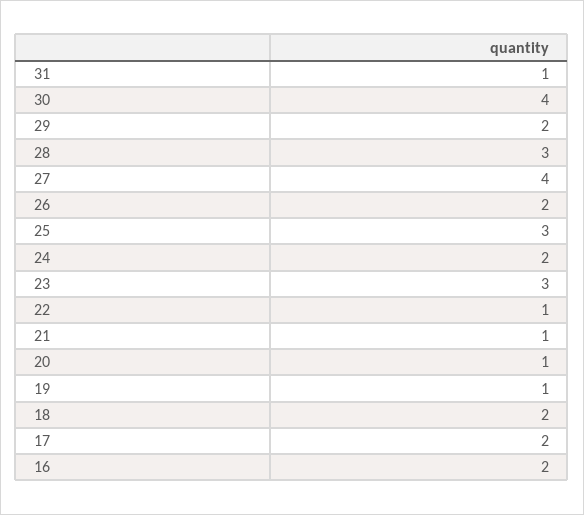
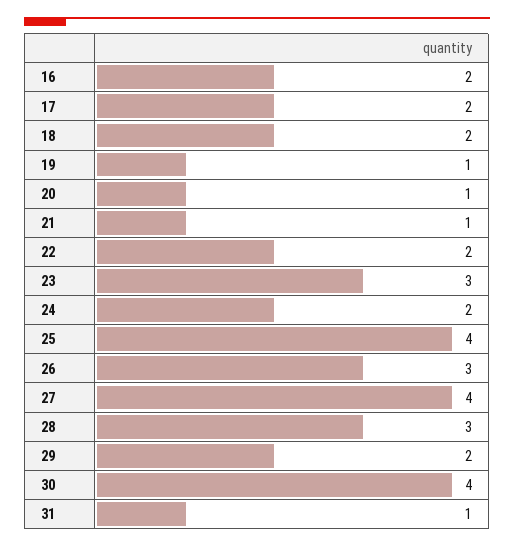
  {
    "31": 1,
    "30": 4,
    "29": 2,
    "28": 3,
    "27": 4,
-   "26": 2,
+   "26": 3,
-   "25": 3,
+   "25": 4,
    "24": 2,
    "23": 3,
-   "22": 1,
+   "22": 2,
    "21": 1,
    "20": 1,
    "19": 1,
    "18": 2,
    "17": 2,
    "16": 2
  }

